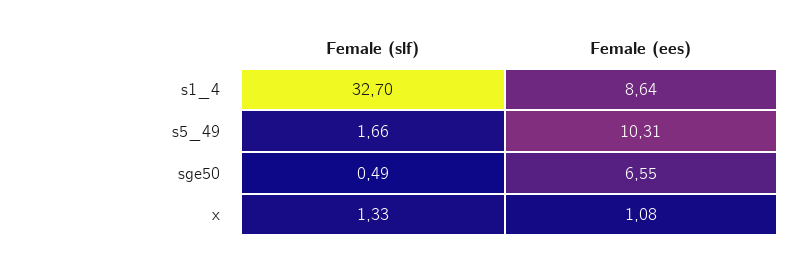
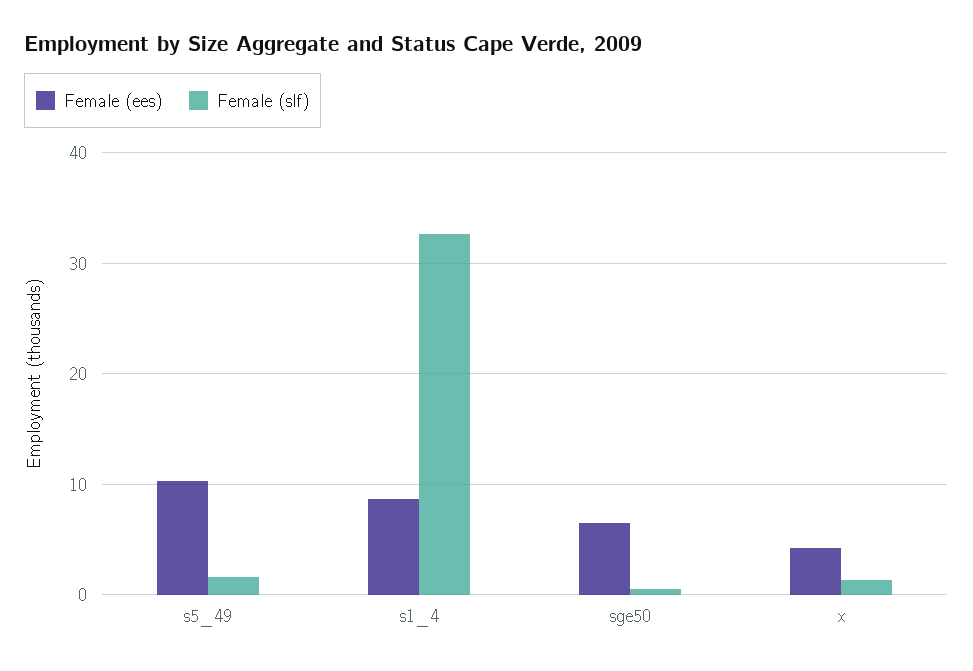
  {
    "Female (slf)": {
      "s1_4": 32.7,
      "s5_49": 1.66,
      "sge50": 0.49,
      "x": 1.33
    },
    "Female (ees)": {
      "s1_4": 8.64,
      "s5_49": 10.31,
      "sge50": 6.55,
-     "x": 1.08
+     "x": 4
    }
  }

